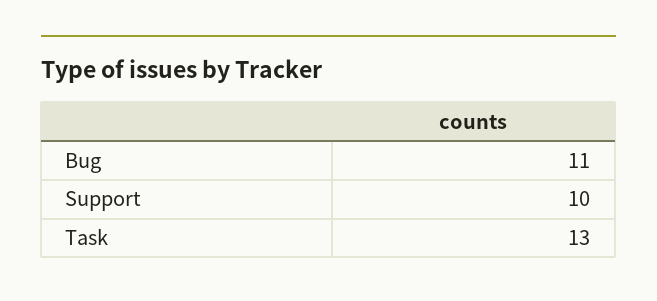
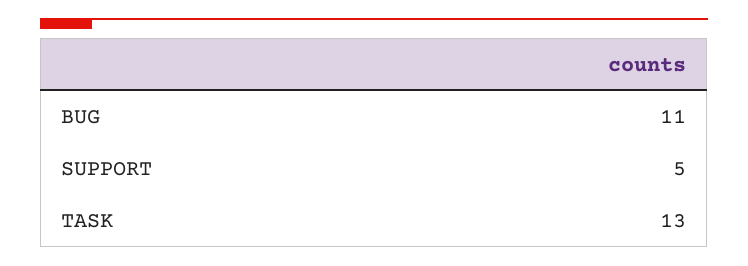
  {
    "Bug": 11,
-   "Support": 10,
+   "Support": 5,
    "Task": 13
  }

